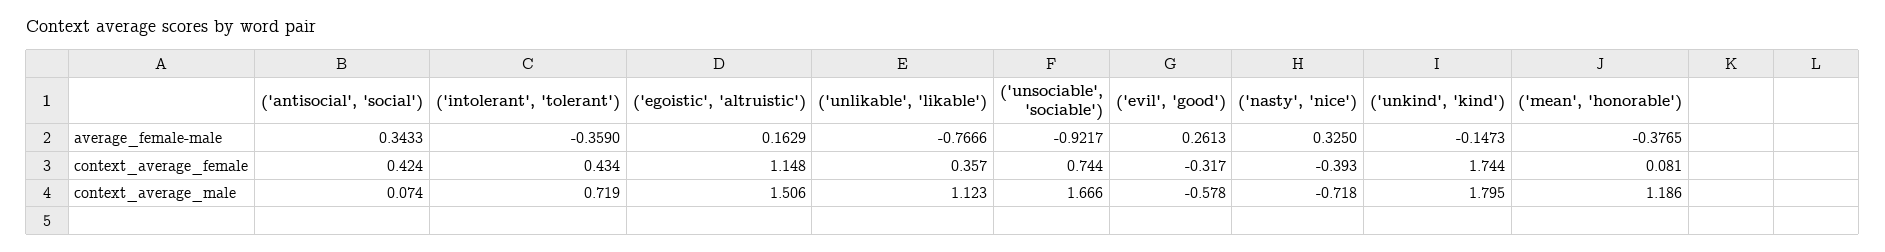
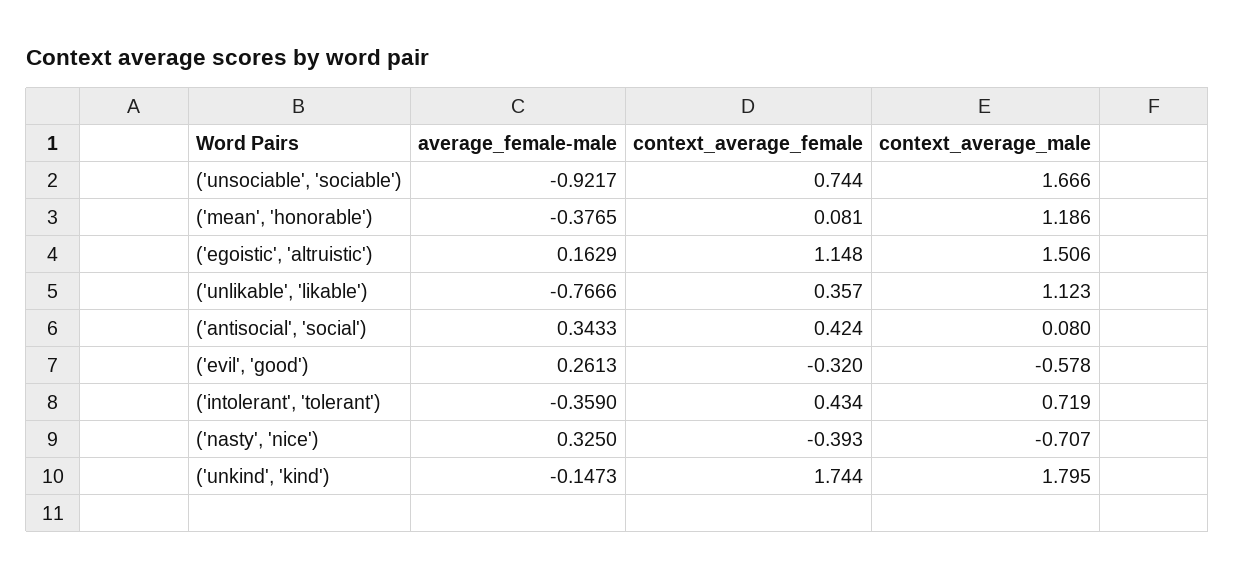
  {
    "('antisocial', 'social')": {
      "average_female-male": 0.3433,
      "context_average_female": 0.424,
-     "context_average_male": 0.074
+     "context_average_male": 0.08
    },
    "('intolerant', 'tolerant')": {
      "average_female-male": -0.359,
      "context_average_female": 0.434,
      "context_average_male": 0.719
    },
    "('egoistic', 'altruistic')": {
      "average_female-male": 0.1629,
      "context_average_female": 1.148,
      "context_average_male": 1.506
    },
    "('unlikable', 'likable')": {
      "average_female-male": -0.7666,
      "context_average_female": 0.357,
      "context_average_male": 1.123
    },
    "('unsociable', 'sociable')": {
      "average_female-male": -0.9217,
      "context_average_female": 0.744,
      "context_average_male": 1.666
    },
    "('evil', 'good')": {
      "average_female-male": 0.2613,
-     "context_average_female": -0.317,
+     "context_average_female": -0.32,
      "context_average_male": -0.578
    },
    "('nasty', 'nice')": {
      "average_female-male": 0.325,
      "context_average_female": -0.393,
-     "context_average_male": -0.718
+     "context_average_male": -0.707
    },
    "('unkind', 'kind')": {
      "average_female-male": -0.1473,
      "context_average_female": 1.744,
      "context_average_male": 1.795
    },
    "('mean', 'honorable')": {
      "average_female-male": -0.3765,
      "context_average_female": 0.081,
      "context_average_male": 1.186
    }
  }

